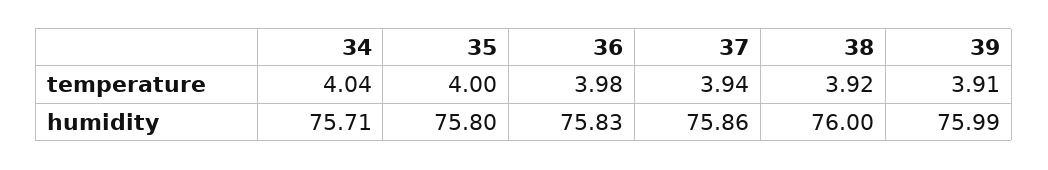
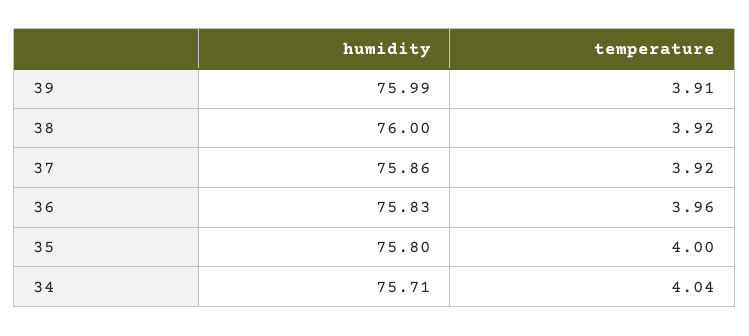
  {
    "34": {
      "temperature": 4.04,
      "humidity": 75.71
    },
    "35": {
      "temperature": 4,
      "humidity": 75.8
    },
    "36": {
-     "temperature": 3.98,
+     "temperature": 3.96,
      "humidity": 75.83
    },
    "37": {
-     "temperature": 3.94,
+     "temperature": 3.92,
      "humidity": 75.86
    },
    "38": {
      "temperature": 3.92,
      "humidity": 76
    },
    "39": {
      "temperature": 3.91,
      "humidity": 75.99
    }
  }

